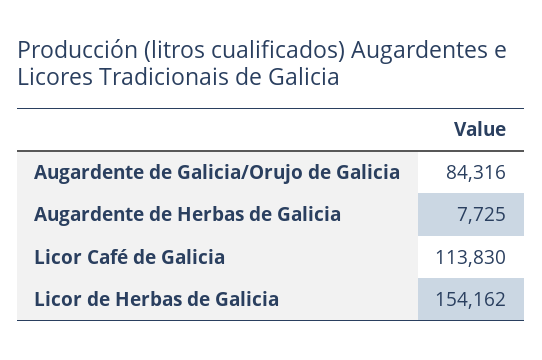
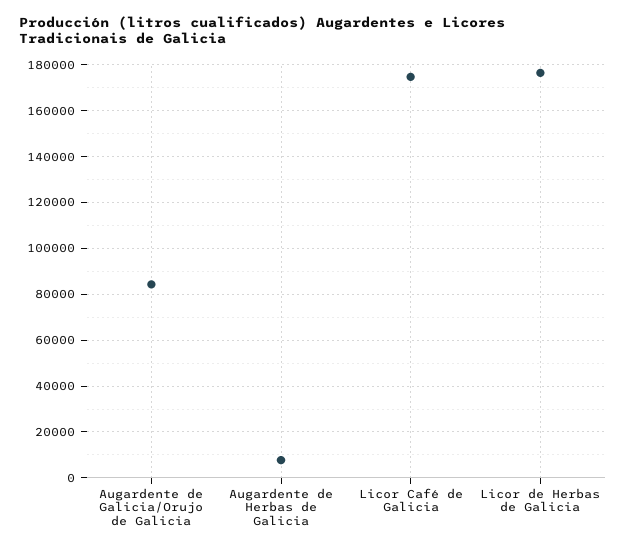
  {
    "Augardente de Galicia/Orujo de Galicia": 84316,
    "Augardente de Herbas de Galicia": 7725,
-   "Licor Café de Galicia": 113830,
+   "Licor Café de Galicia": 175000,
-   "Licor de Herbas de Galicia": 154162
+   "Licor de Herbas de Galicia": 175000
  }

